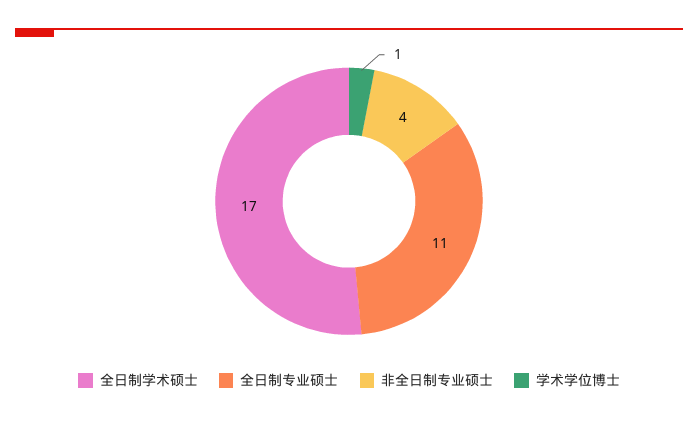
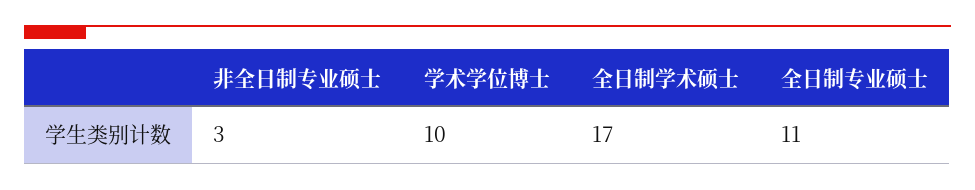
  {
    "全日制学术硕士": 17,
    "全日制专业硕士": 11,
-   "非全日制专业硕士": 4,
+   "非全日制专业硕士": 3,
-   "学术学位博士": 1
+   "学术学位博士": 10
  }

